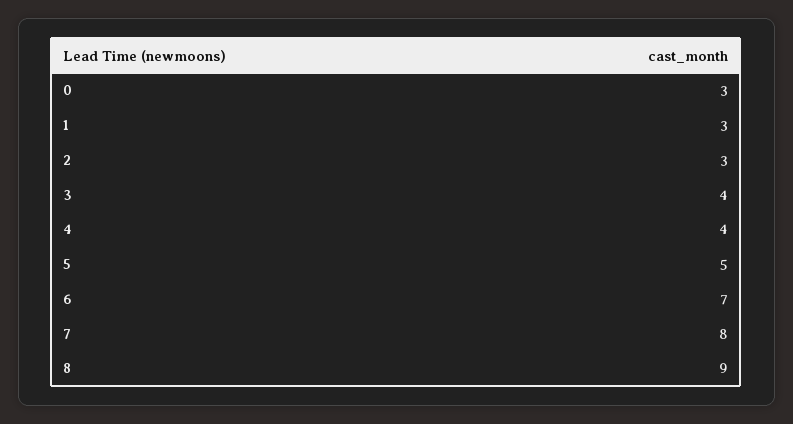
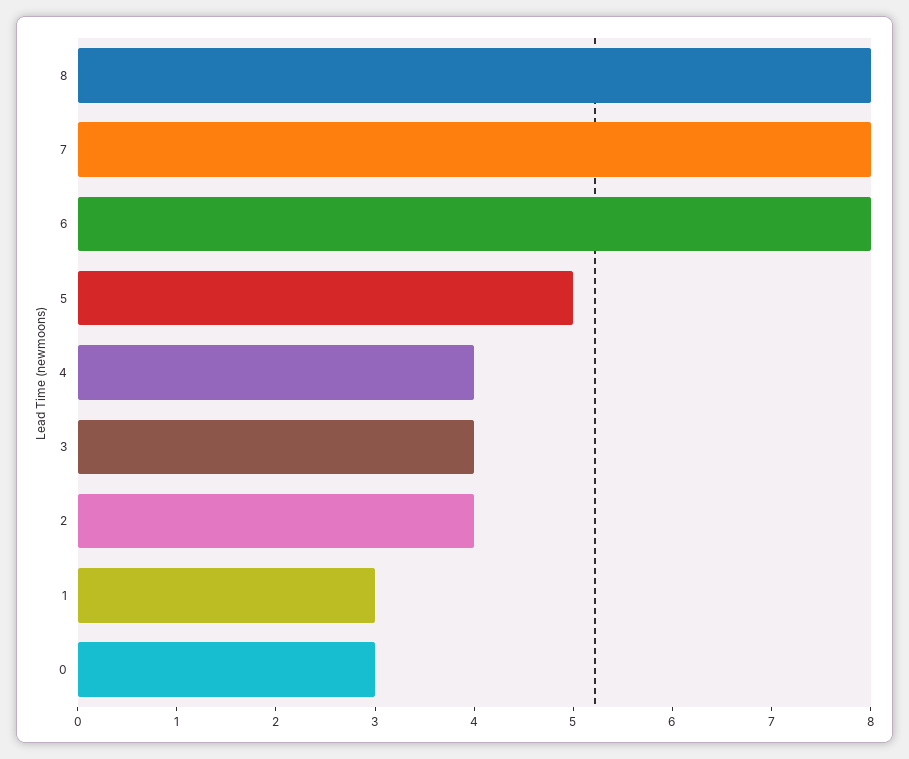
  {
    "0": 3,
    "1": 3,
-   "2": 3,
+   "2": 4,
    "3": 4,
    "4": 4,
    "5": 5,
-   "6": 7,
+   "6": 8,
    "7": 8,
-   "8": 9
+   "8": 8
  }

